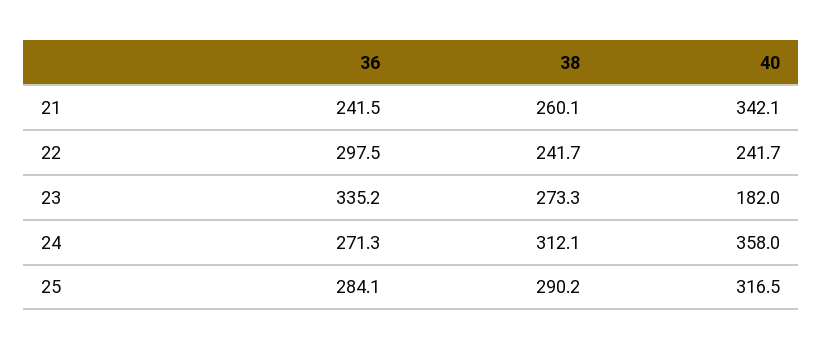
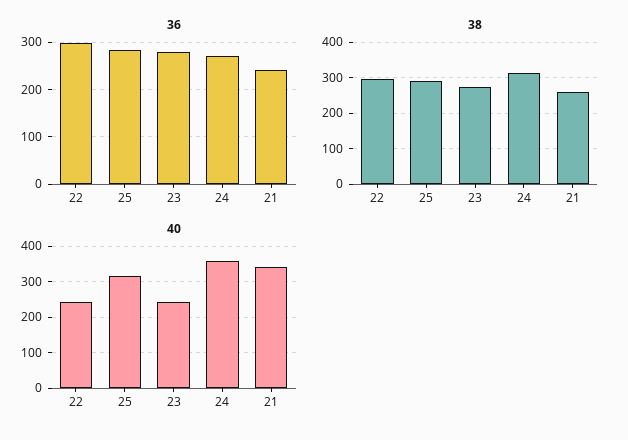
  {
    "36": {
      "21": 241.5,
      "22": 297.5,
-     "23": 335.2,
+     "23": 280,
      "24": 271.3,
      "25": 284.1
    },
    "38": {
      "21": 260.1,
-     "22": 241.7,
+     "22": 300,
      "23": 273.3,
      "24": 312.1,
      "25": 290.2
    },
    "40": {
      "21": 342.1,
      "22": 241.7,
-     "23": 182,
+     "23": 240,
      "24": 358,
      "25": 316.5
    }
  }

